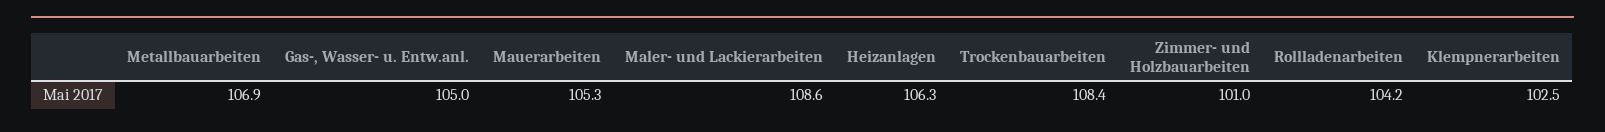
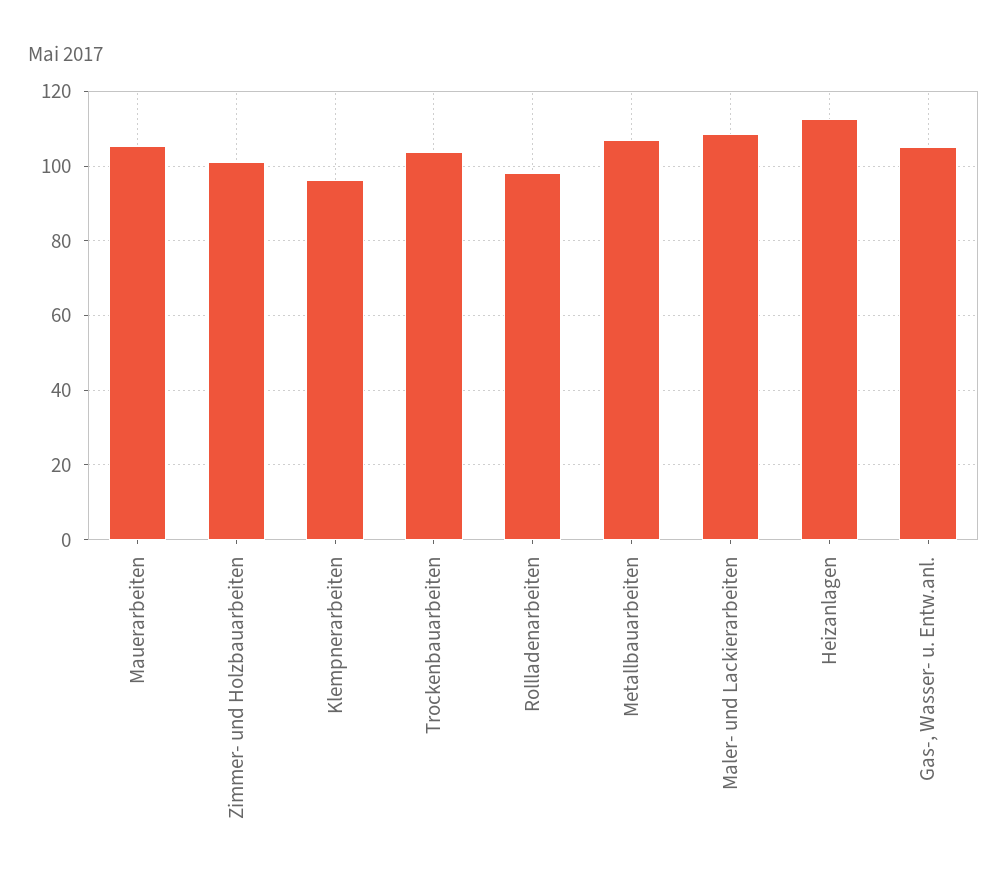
  {
    "Metallbauarbeiten": 106.9,
    "Gas-, Wasser- u. Entw.anl.": 105,
    "Mauerarbeiten": 105.3,
    "Maler- und Lackierarbeiten": 108.6,
-   "Heizanlagen": 106.3,
+   "Heizanlagen": 112,
-   "Trockenbauarbeiten": 108.4,
+   "Trockenbauarbeiten": 104,
    "Zimmer- und Holzbauarbeiten": 101,
-   "Rollladenarbeiten": 104.2,
+   "Rollladenarbeiten": 98,
-   "Klempnerarbeiten": 102.5
+   "Klempnerarbeiten": 96
  }

